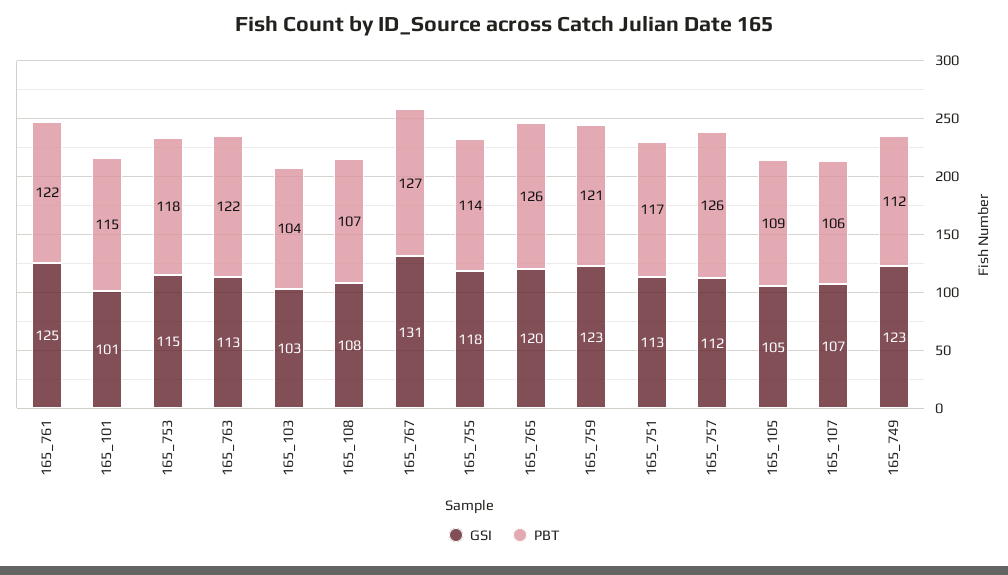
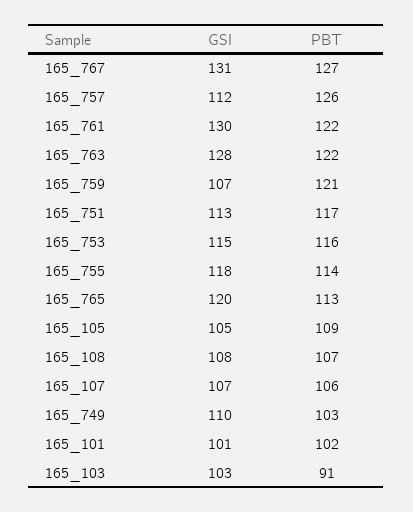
  {
    "GSI": {
-     "165_761": 125,
+     "165_761": 130,
      "165_101": 101,
      "165_753": 115,
-     "165_763": 113,
+     "165_763": 128,
      "165_103": 103,
      "165_108": 108,
      "165_767": 131,
      "165_755": 118,
      "165_765": 120,
-     "165_759": 123,
+     "165_759": 107,
      "165_751": 113,
      "165_757": 112,
      "165_105": 105,
      "165_107": 107,
-     "165_749": 123
+     "165_749": 110
    },
    "PBT": {
      "165_761": 122,
-     "165_101": 115,
+     "165_101": 102,
-     "165_753": 118,
+     "165_753": 116,
      "165_763": 122,
-     "165_103": 104,
+     "165_103": 91,
      "165_108": 107,
      "165_767": 127,
      "165_755": 114,
-     "165_765": 126,
+     "165_765": 113,
      "165_759": 121,
      "165_751": 117,
      "165_757": 126,
      "165_105": 109,
      "165_107": 106,
-     "165_749": 112
+     "165_749": 103
    }
  }

